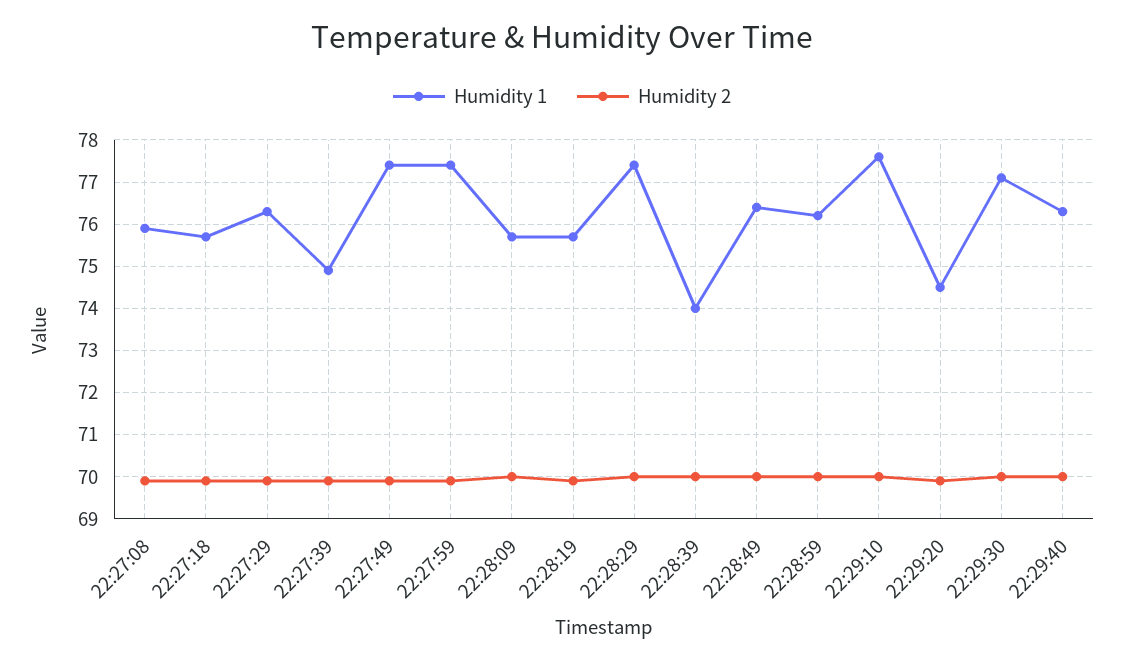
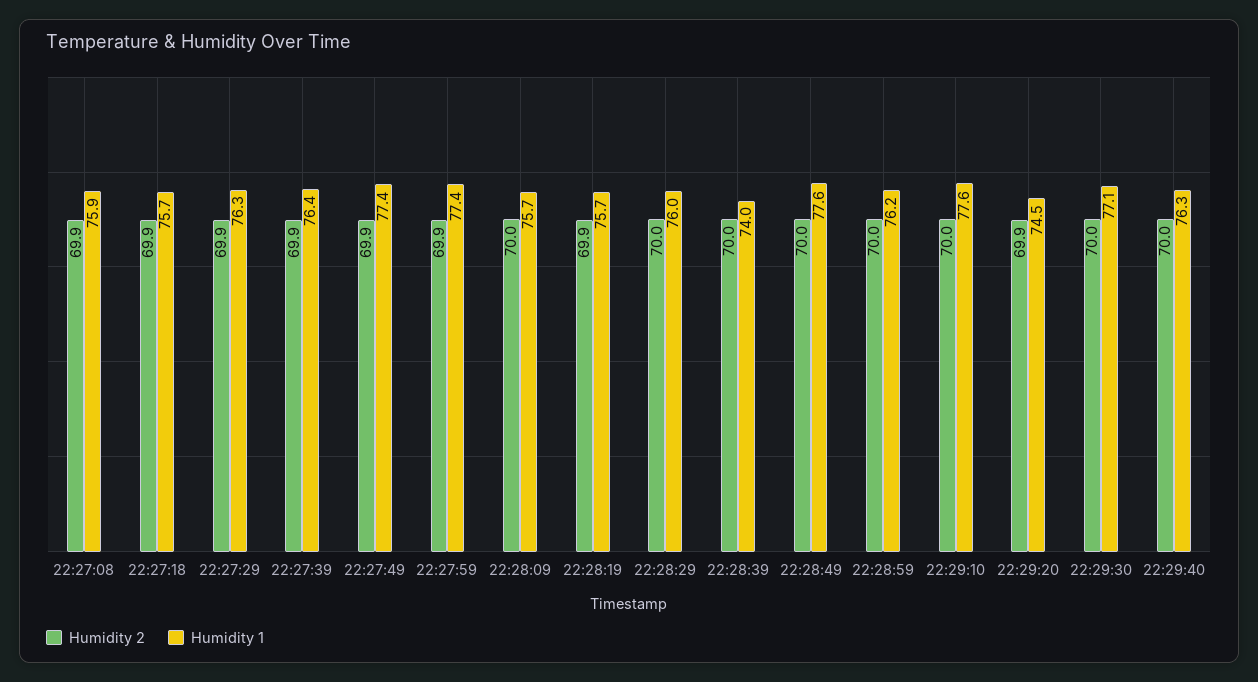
  {
    "Humidity 1": {
      "22:27:08": 75.9,
      "22:27:18": 75.7,
      "22:27:29": 76.3,
-     "22:27:39": 75,
+     "22:27:39": 76.4,
      "22:27:49": 77.4,
      "22:27:59": 77.4,
      "22:28:09": 75.7,
      "22:28:19": 75.7,
-     "22:28:29": 77.5,
+     "22:28:29": 76,
      "22:28:39": 74,
-     "22:28:49": 76.5,
+     "22:28:49": 77.6,
      "22:28:59": 76.2,
      "22:29:10": 77.6,
      "22:29:20": 74.5,
      "22:29:30": 77.1,
      "22:29:40": 76.3
    },
    "Humidity 2": {
      "22:27:08": 69.9,
      "22:27:18": 69.9,
      "22:27:29": 69.9,
      "22:27:39": 69.9,
      "22:27:49": 69.9,
      "22:27:59": 69.9,
      "22:28:09": 70,
      "22:28:19": 69.9,
      "22:28:29": 70,
      "22:28:39": 70,
      "22:28:49": 70,
      "22:28:59": 70,
      "22:29:10": 70,
      "22:29:20": 69.9,
      "22:29:30": 70,
      "22:29:40": 70
    }
  }

